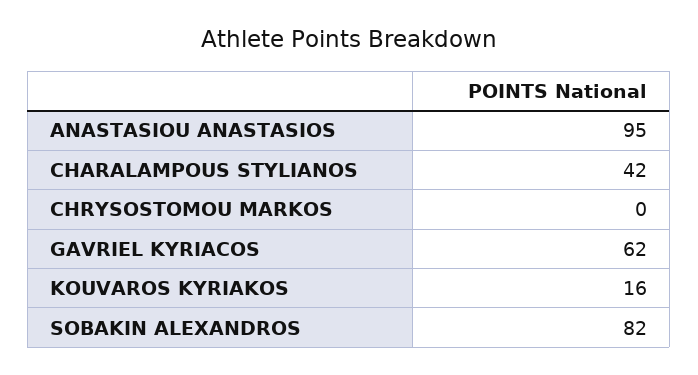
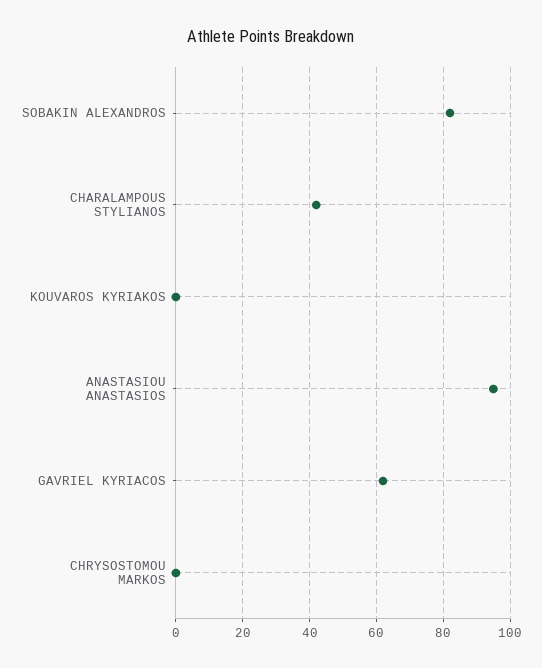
  {
    "ANASTASIOU ANASTASIOS": 95,
    "CHARALAMPOUS STYLIANOS": 42,
    "CHRYSOSTOMOU MARKOS": 0,
    "GAVRIEL KYRIACOS": 62,
-   "KOUVAROS KYRIAKOS": 16,
+   "KOUVAROS KYRIAKOS": 0,
    "SOBAKIN ALEXANDROS": 82
  }

